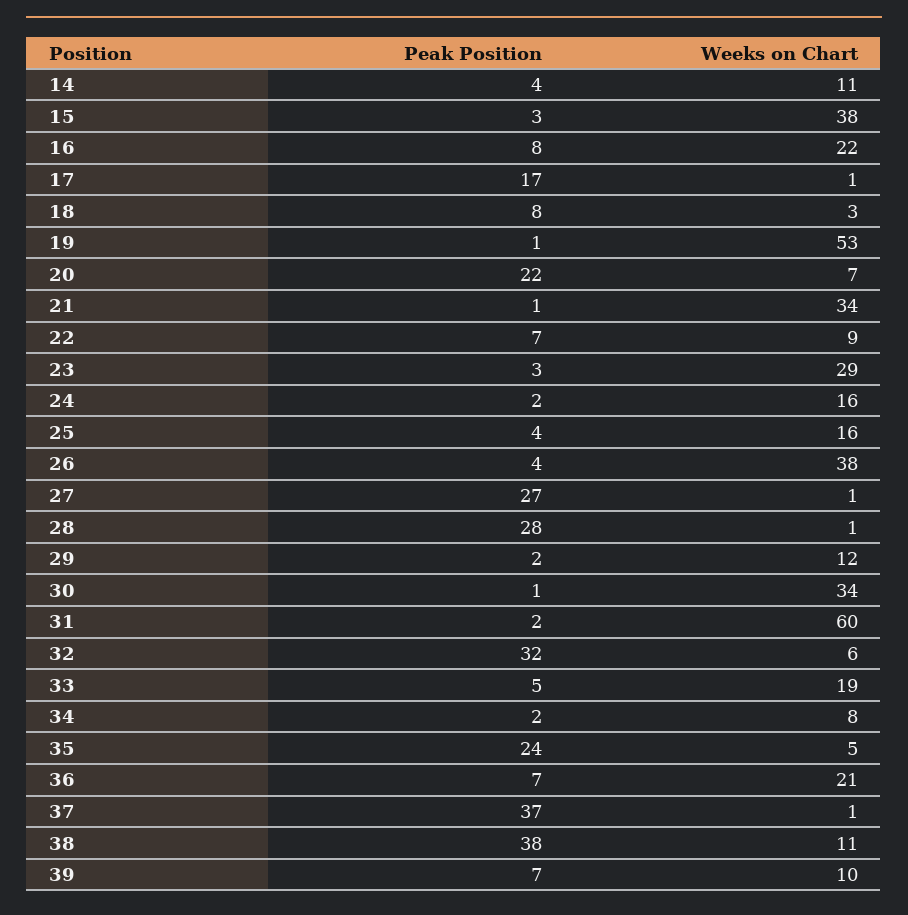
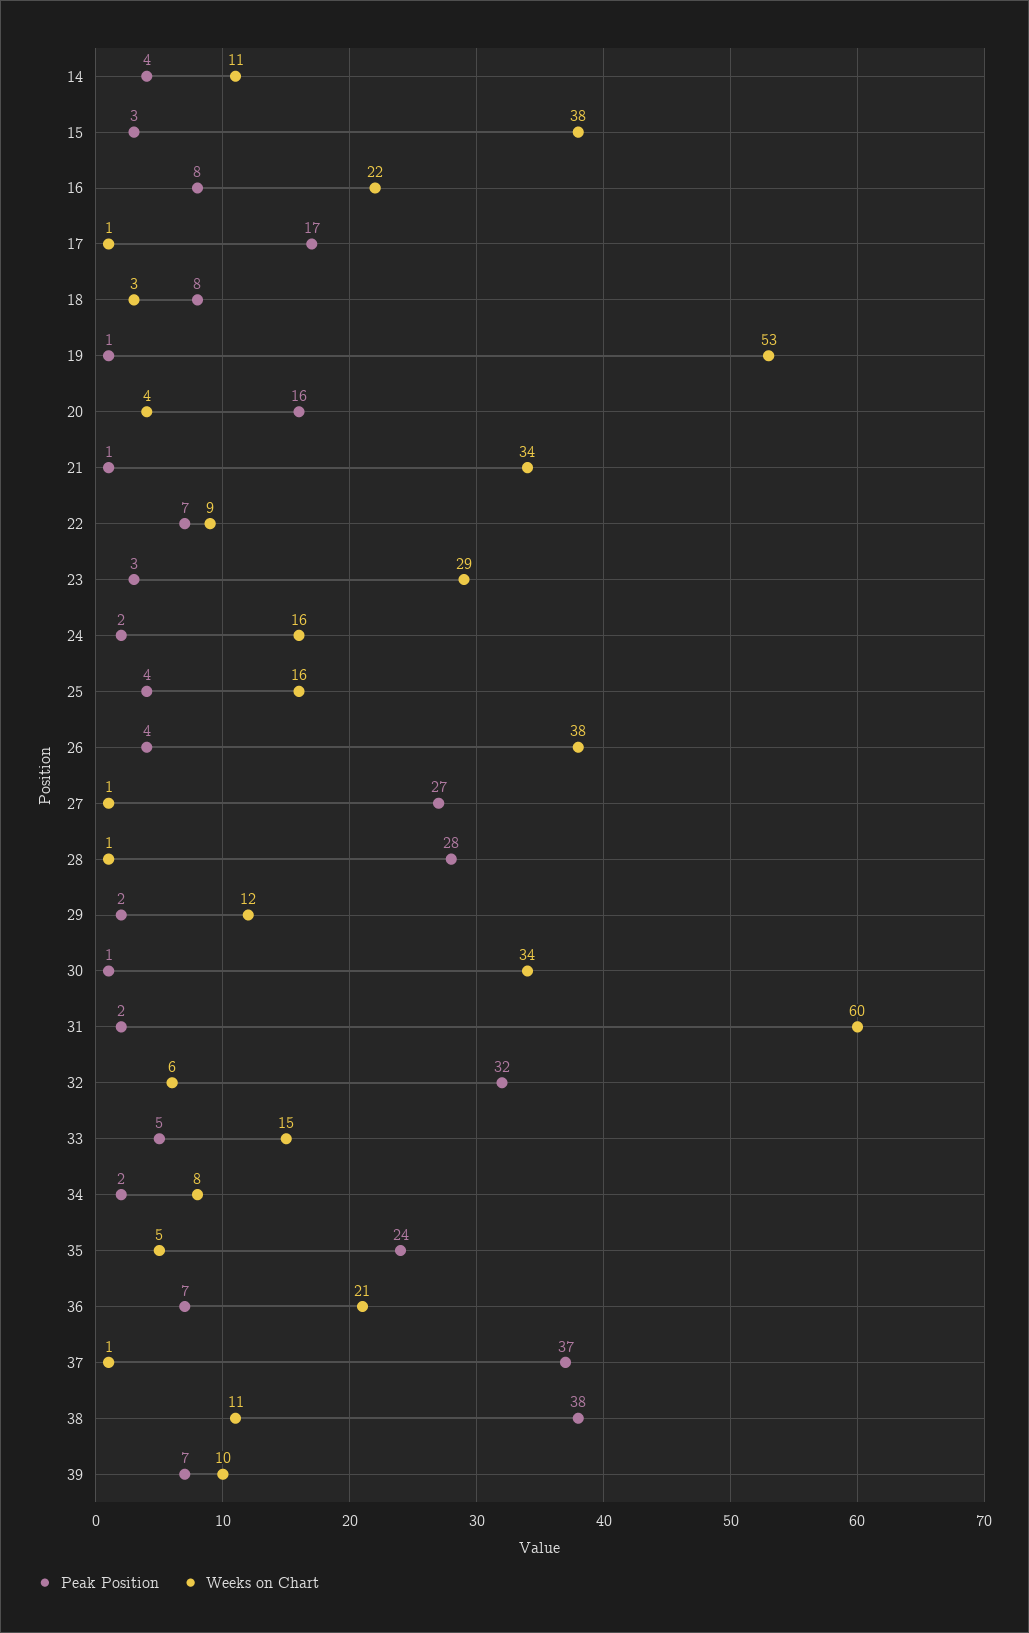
  {
    "Peak Position": {
      "14": 4,
      "15": 3,
      "16": 8,
      "17": 17,
      "18": 8,
      "19": 1,
-     "20": 22,
+     "20": 16,
      "21": 1,
      "22": 7,
      "23": 3,
      "24": 2,
      "25": 4,
      "26": 4,
      "27": 27,
      "28": 28,
      "29": 2,
      "30": 1,
      "31": 2,
      "32": 32,
      "33": 5,
      "34": 2,
      "35": 24,
      "36": 7,
      "37": 37,
      "38": 38,
      "39": 7
    },
    "Weeks on Chart": {
      "14": 11,
      "15": 38,
      "16": 22,
      "17": 1,
      "18": 3,
      "19": 53,
-     "20": 7,
+     "20": 4,
      "21": 34,
      "22": 9,
      "23": 29,
      "24": 16,
      "25": 16,
      "26": 38,
      "27": 1,
      "28": 1,
      "29": 12,
      "30": 34,
      "31": 60,
      "32": 6,
-     "33": 19,
+     "33": 15,
      "34": 8,
      "35": 5,
      "36": 21,
      "37": 1,
      "38": 11,
      "39": 10
    }
  }

